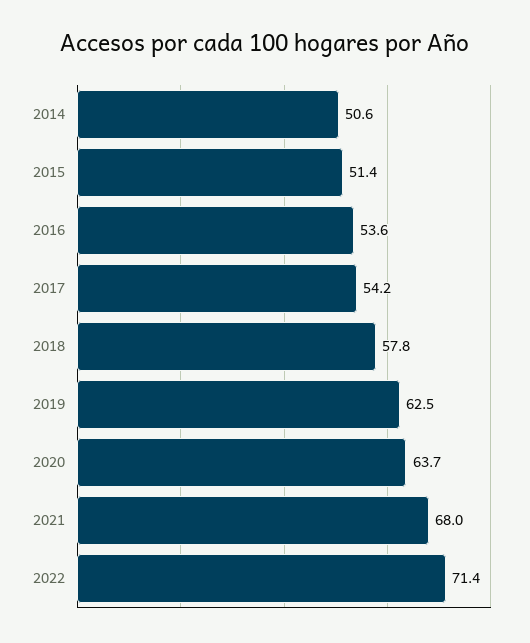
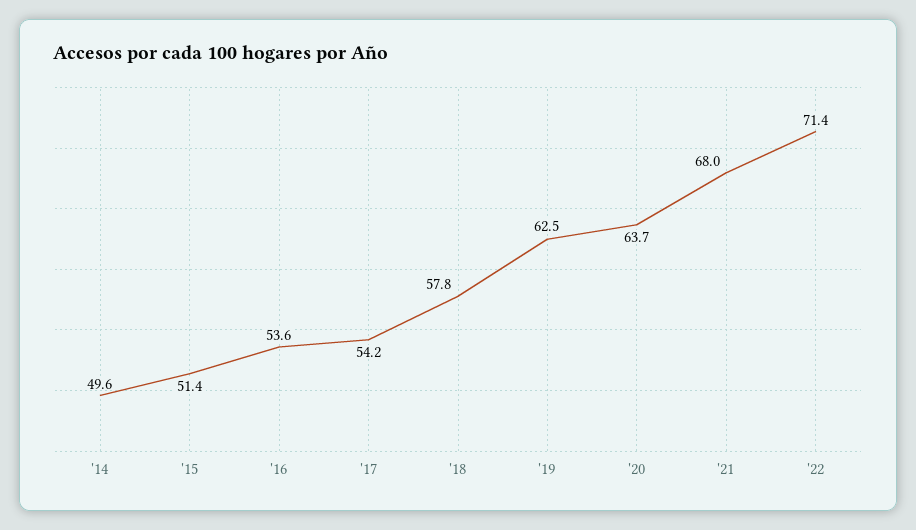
  {
-   "2014": 50.6,
+   "2014": 49.6,
    "2015": 51.4,
    "2016": 53.6,
    "2017": 54.2,
    "2018": 57.8,
    "2019": 62.5,
    "2020": 63.7,
    "2021": 68,
    "2022": 71.4
  }

